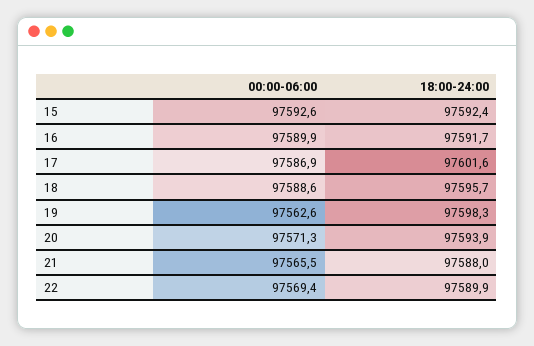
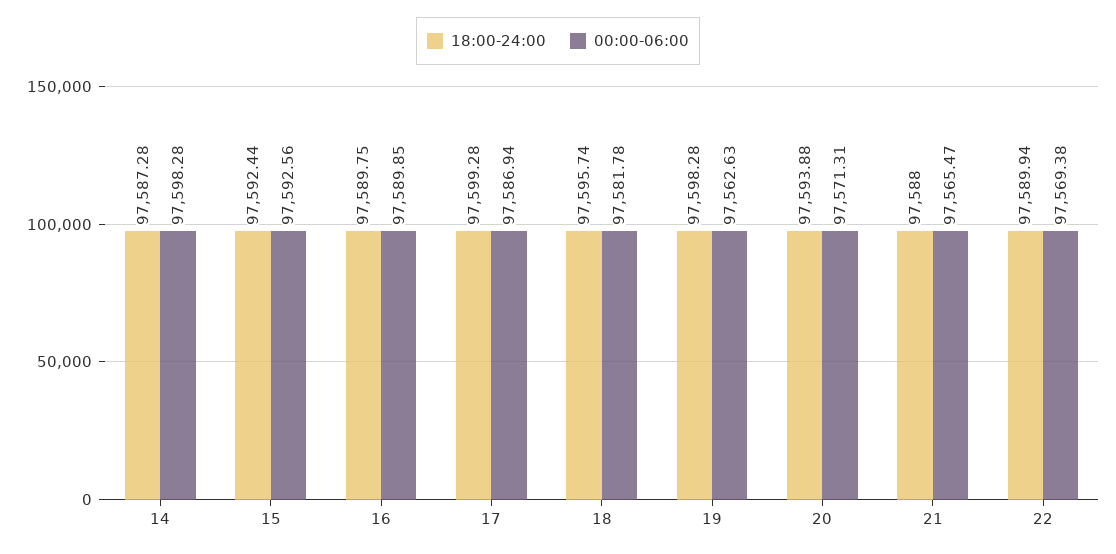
  {
    "00:00-06:00": {
      "15": 97592.56,
      "16": 97589.85,
      "17": 97586.94,
-     "18": 97588.6,
+     "18": 97581.78,
      "19": 97562.63,
      "20": 97571.31,
      "21": 97565.47,
-     "22": 97569.38
+     "22": 97569.38,
+     "14": 97598.28
    },
    "18:00-24:00": {
      "15": 97592.44,
-     "16": 97591.7,
+     "16": 97589.75,
-     "17": 97601.6,
+     "17": 97599.28,
      "18": 97595.74,
      "19": 97598.28,
      "20": 97593.88,
      "21": 97588,
-     "22": 97589.94
+     "22": 97589.94,
+     "14": 97587.28
    }
  }

